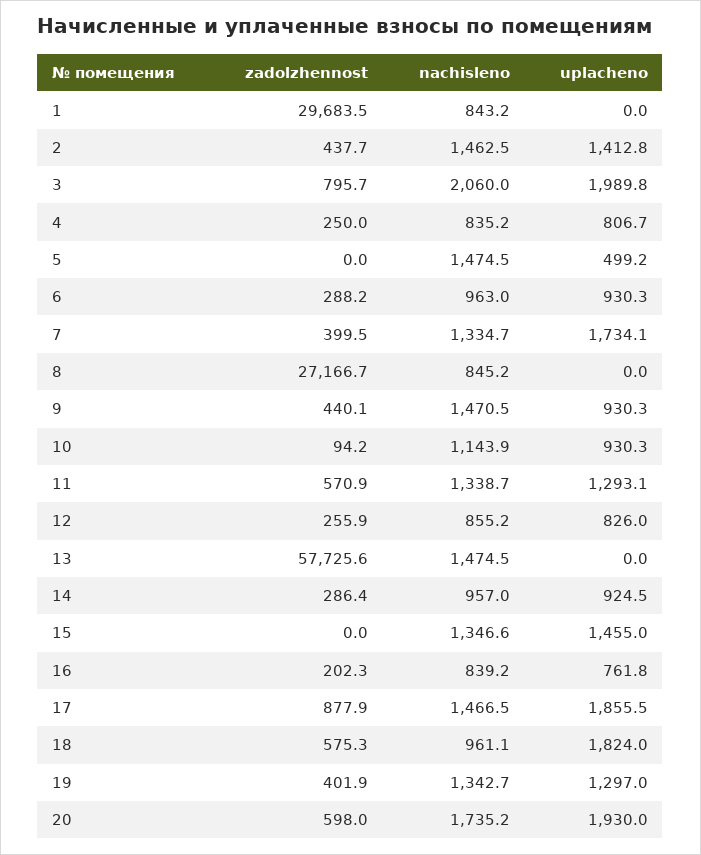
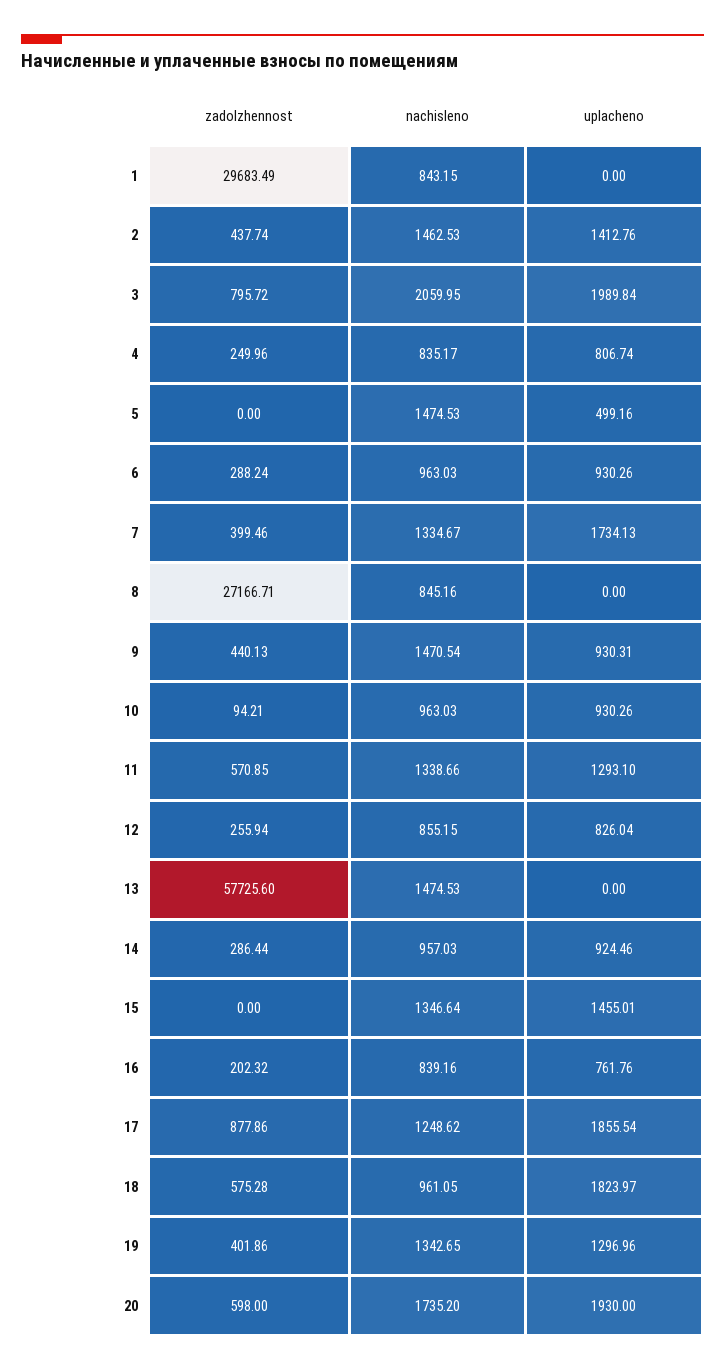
  {
    "zadolzhennost": {
      "1": 29683.49,
      "2": 437.74,
      "3": 795.72,
      "4": 249.96,
      "5": 0,
      "6": 288.24,
      "7": 399.46,
      "8": 27166.71,
      "9": 440.13,
      "10": 94.21,
      "11": 570.85,
      "12": 255.94,
      "13": 57725.6,
      "14": 286.44,
      "15": 0,
      "16": 202.32,
      "17": 877.86,
      "18": 575.28,
      "19": 401.86,
      "20": 598
    },
    "nachisleno": {
      "1": 843.15,
      "2": 1462.53,
      "3": 2059.95,
      "4": 835.17,
      "5": 1474.53,
      "6": 963.03,
      "7": 1334.67,
      "8": 845.16,
      "9": 1470.54,
-     "10": 1143.9,
+     "10": 963.03,
      "11": 1338.66,
      "12": 855.15,
      "13": 1474.53,
      "14": 957.03,
      "15": 1346.64,
      "16": 839.16,
-     "17": 1466.5,
+     "17": 1248.62,
      "18": 961.05,
      "19": 1342.65,
      "20": 1735.2
    },
    "uplacheno": {
      "1": 0,
      "2": 1412.76,
      "3": 1989.84,
      "4": 806.74,
      "5": 499.16,
      "6": 930.26,
      "7": 1734.13,
      "8": 0,
      "9": 930.31,
      "10": 930.26,
      "11": 1293.1,
      "12": 826.04,
      "13": 0,
      "14": 924.46,
      "15": 1455.01,
      "16": 761.76,
      "17": 1855.54,
      "18": 1823.97,
      "19": 1296.96,
      "20": 1930
    }
  }

